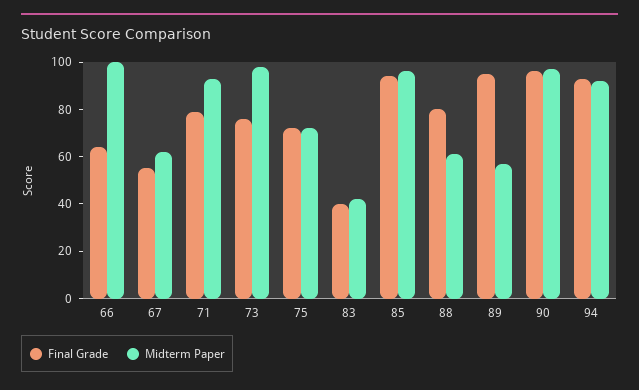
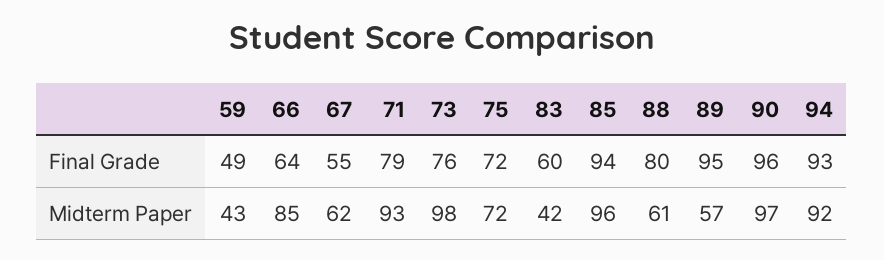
  {
    "Final Grade": {
      "66": 64,
      "67": 55,
      "71": 79,
      "73": 76,
      "75": 72,
-     "83": 40,
+     "83": 60,
      "85": 94,
      "88": 80,
      "89": 95,
      "90": 96,
-     "94": 93
+     "94": 93,
+     "59": 49
    },
    "Midterm Paper": {
-     "66": 100,
+     "66": 85,
      "67": 62,
      "71": 93,
      "73": 98,
      "75": 72,
      "83": 42,
      "85": 96,
      "88": 61,
      "89": 57,
      "90": 97,
-     "94": 92
+     "94": 92,
+     "59": 43
    }
  }

